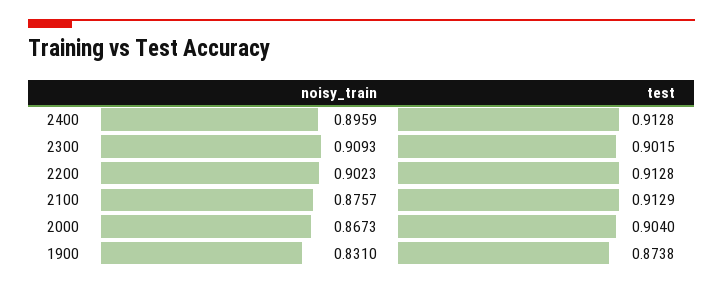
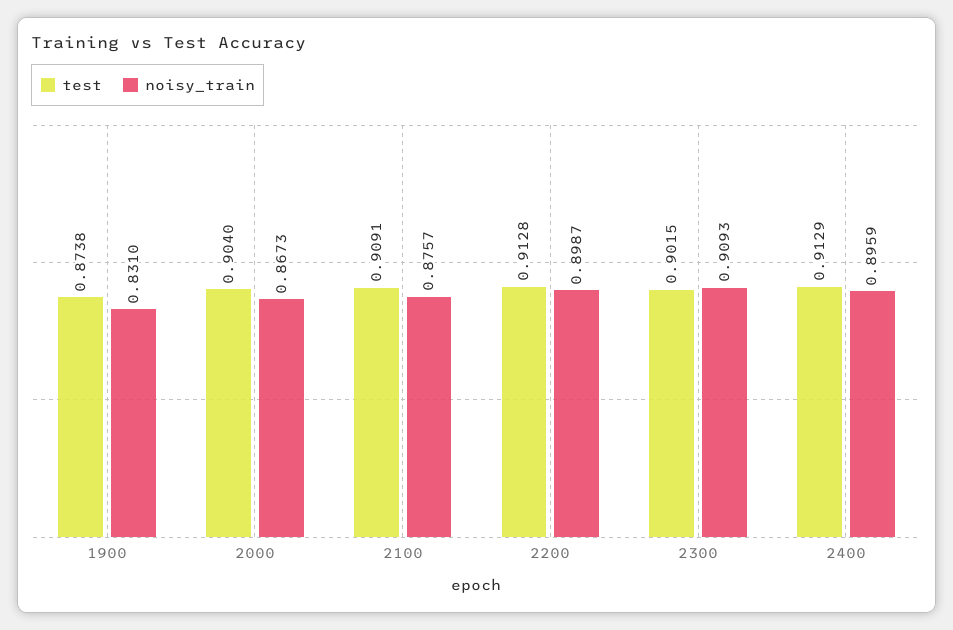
  {
    "noisy_train": {
      "2400": 0.8959,
      "2300": 0.9093,
-     "2200": 0.9023,
+     "2200": 0.8987,
      "2100": 0.8757,
      "2000": 0.8673,
      "1900": 0.831
    },
    "test": {
-     "2400": 0.9128,
+     "2400": 0.9129,
      "2300": 0.9015,
      "2200": 0.9128,
-     "2100": 0.9129,
+     "2100": 0.9091,
      "2000": 0.904,
      "1900": 0.8738
    }
  }

